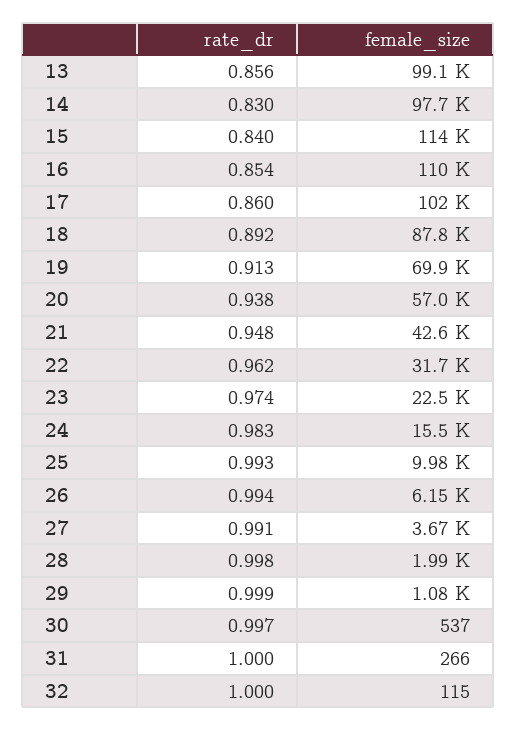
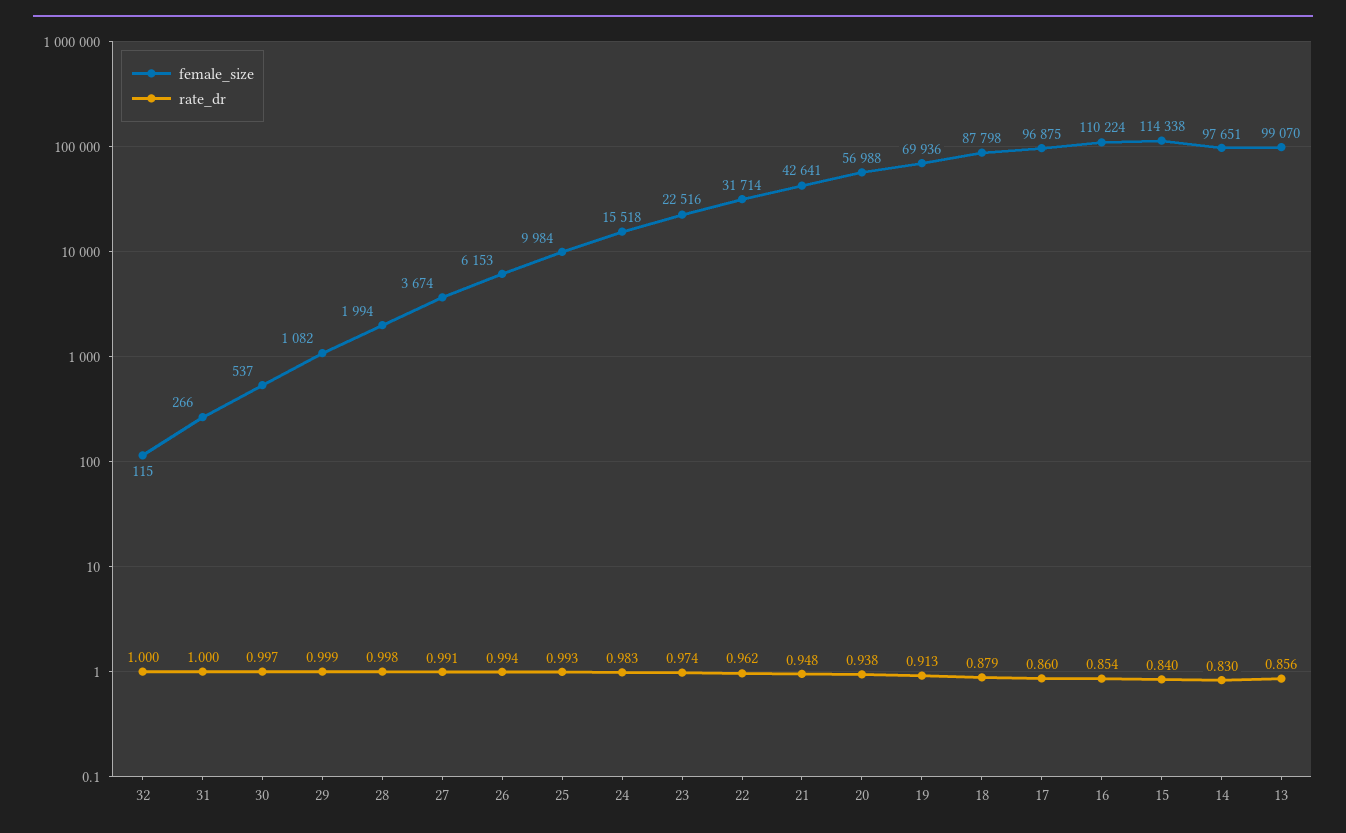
  {
    "rate_dr": {
      "13": 0.856,
      "14": 0.83,
      "15": 0.84,
      "16": 0.854,
      "17": 0.86,
-     "18": 0.892,
+     "18": 0.879,
      "19": 0.913,
      "20": 0.938,
      "21": 0.948,
      "22": 0.962,
      "23": 0.974,
      "24": 0.983,
      "25": 0.993,
      "26": 0.994,
      "27": 0.991,
      "28": 0.998,
      "29": 0.999,
      "30": 0.997,
      "31": 1,
      "32": 1
    },
    "female_size": {
      "13": 99070,
      "14": 97651,
      "15": 114338,
      "16": 110224,
-     "17": 102000,
+     "17": 96875,
      "18": 87798,
      "19": 69936,
      "20": 56988,
      "21": 42641,
      "22": 31714,
      "23": 22516,
      "24": 15518,
      "25": 9984,
      "26": 6153,
      "27": 3674,
      "28": 1994,
      "29": 1082,
      "30": 537,
      "31": 266,
      "32": 115
    }
  }

